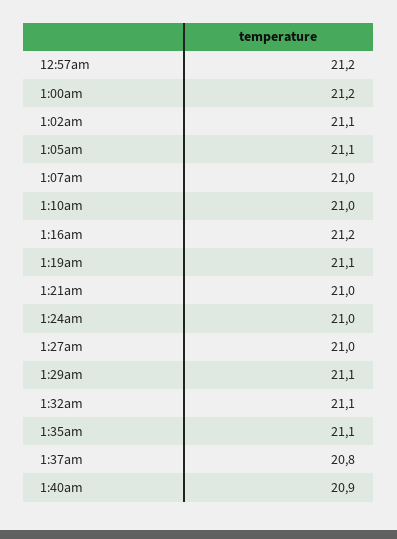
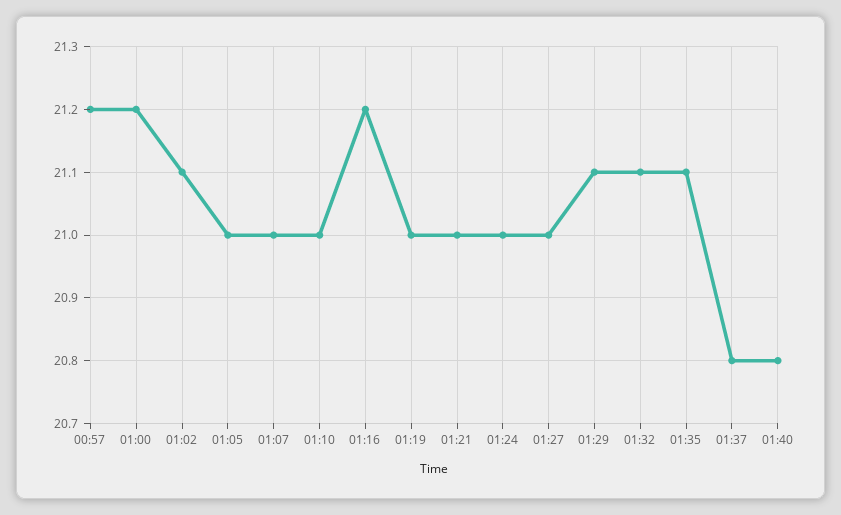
  {
    "12:57am": 21.2,
    "1:00am": 21.2,
    "1:02am": 21.1,
-   "1:05am": 21.1,
+   "1:05am": 21,
    "1:07am": 21,
    "1:10am": 21,
    "1:16am": 21.2,
-   "1:19am": 21.1,
+   "1:19am": 21,
    "1:21am": 21,
    "1:24am": 21,
    "1:27am": 21,
    "1:29am": 21.1,
    "1:32am": 21.1,
    "1:35am": 21.1,
    "1:37am": 20.8,
-   "1:40am": 20.9
+   "1:40am": 20.8
  }

